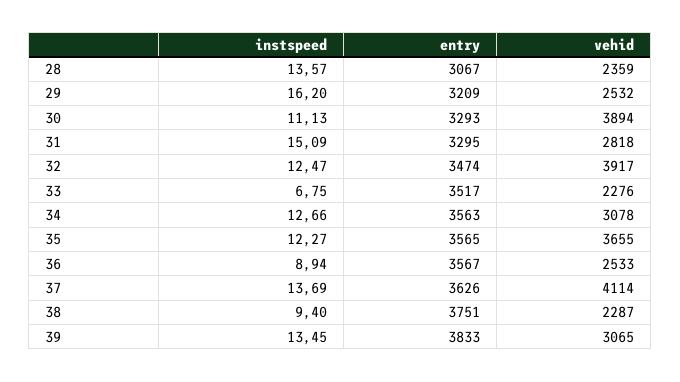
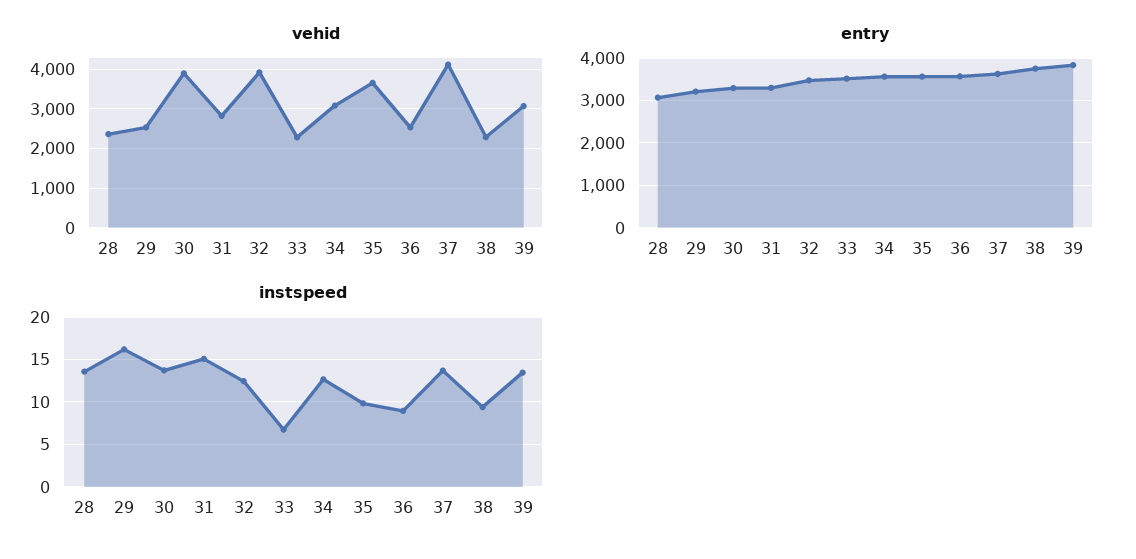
  {
    "instspeed": {
      "28": 13.57,
      "29": 16.2,
-     "30": 11.13,
+     "30": 14,
      "31": 15.09,
      "32": 12.47,
      "33": 6.75,
      "34": 12.66,
-     "35": 12.27,
+     "35": 10,
      "36": 8.94,
      "37": 13.69,
      "38": 9.4,
      "39": 13.45
    },
    "entry": {
      "28": 3067,
      "29": 3209,
      "30": 3293,
      "31": 3295,
      "32": 3474,
      "33": 3517,
      "34": 3563,
      "35": 3565,
      "36": 3567,
      "37": 3626,
      "38": 3751,
      "39": 3833
    },
    "vehid": {
      "28": 2359,
      "29": 2532,
      "30": 3894,
      "31": 2818,
      "32": 3917,
      "33": 2276,
      "34": 3078,
      "35": 3655,
      "36": 2533,
      "37": 4114,
      "38": 2287,
      "39": 3065
    }
  }

